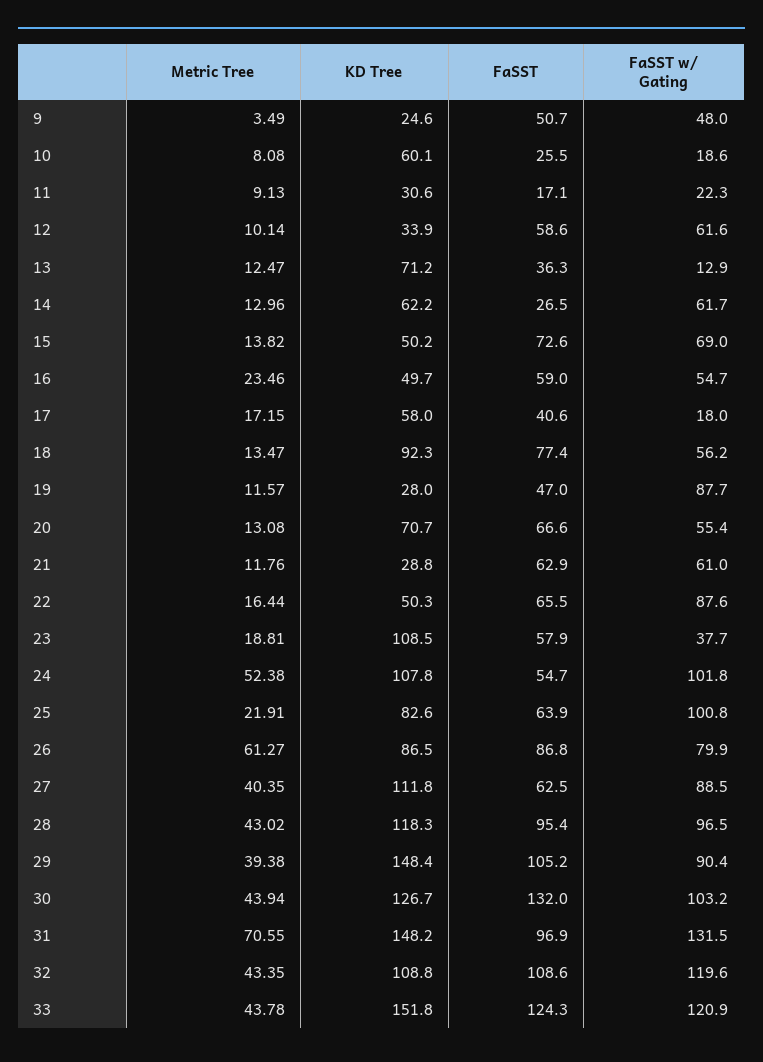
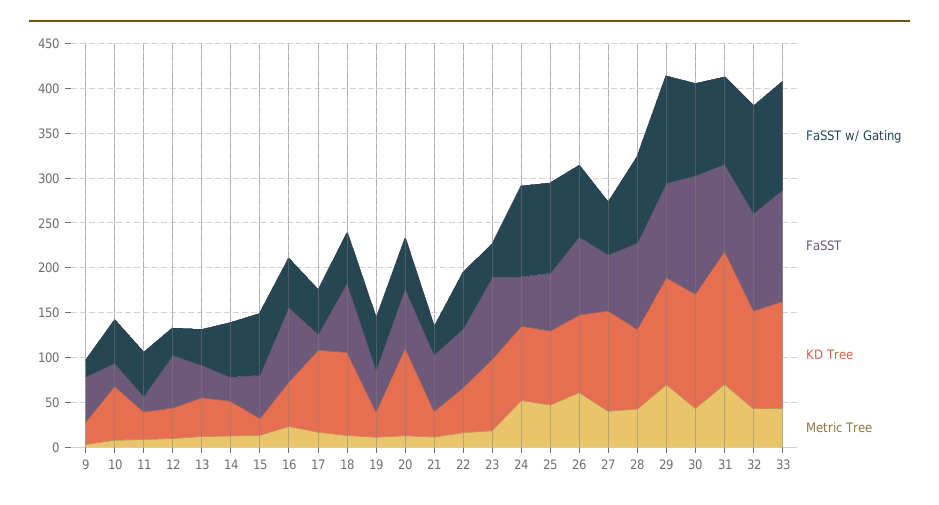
  {
    "Metric Tree": {
      "9": 3.49,
      "10": 8.08,
      "11": 9.13,
      "12": 10.14,
      "13": 12.47,
      "14": 12.96,
      "15": 13.82,
      "16": 23.46,
      "17": 17.15,
      "18": 13.47,
      "19": 11.57,
      "20": 13.08,
      "21": 11.76,
      "22": 16.44,
      "23": 18.81,
      "24": 52.38,
-     "25": 21.91,
+     "25": 50,
      "26": 61.27,
      "27": 40.35,
      "28": 43.02,
-     "29": 39.38,
+     "29": 70,
      "30": 43.94,
      "31": 70.55,
      "32": 43.35,
      "33": 43.78
    },
    "KD Tree": {
      "9": 24.6,
      "10": 60.1,
      "11": 30.6,
      "12": 33.9,
-     "13": 71.2,
+     "13": 40,
-     "14": 62.2,
+     "14": 40,
-     "15": 50.2,
+     "15": 20,
      "16": 49.7,
-     "17": 58,
+     "17": 90,
      "18": 92.3,
      "19": 28,
-     "20": 70.7,
+     "20": 100,
      "21": 28.8,
      "22": 50.3,
-     "23": 108.5,
+     "23": 80,
-     "24": 107.8,
+     "24": 80,
      "25": 82.6,
      "26": 86.5,
      "27": 111.8,
-     "28": 118.3,
+     "28": 90,
-     "29": 148.4,
+     "29": 120,
      "30": 126.7,
      "31": 148.2,
      "32": 108.8,
-     "33": 151.8
+     "33": 120
    },
    "FaSST": {
      "9": 50.7,
      "10": 25.5,
      "11": 17.1,
      "12": 58.6,
      "13": 36.3,
      "14": 26.5,
-     "15": 72.6,
+     "15": 50,
-     "16": 59,
+     "16": 80,
-     "17": 40.6,
+     "17": 20,
      "18": 77.4,
      "19": 47,
      "20": 66.6,
      "21": 62.9,
      "22": 65.5,
-     "23": 57.9,
+     "23": 90,
      "24": 54.7,
      "25": 63.9,
      "26": 86.8,
      "27": 62.5,
      "28": 95.4,
      "29": 105.2,
      "30": 132,
      "31": 96.9,
      "32": 108.6,
      "33": 124.3
    },
    "FaSST w/ Gating": {
-     "9": 48,
+     "9": 20,
-     "10": 18.6,
+     "10": 50,
-     "11": 22.3,
+     "11": 50,
-     "12": 61.6,
+     "12": 30,
-     "13": 12.9,
+     "13": 40,
      "14": 61.7,
      "15": 69,
      "16": 54.7,
-     "17": 18,
+     "17": 50,
      "18": 56.2,
-     "19": 87.7,
+     "19": 60,
      "20": 55.4,
-     "21": 61,
+     "21": 30,
-     "22": 87.6,
+     "22": 60,
      "23": 37.7,
      "24": 101.8,
      "25": 100.8,
      "26": 79.9,
-     "27": 88.5,
+     "27": 60,
      "28": 96.5,
-     "29": 90.4,
+     "29": 120,
      "30": 103.2,
-     "31": 131.5,
+     "31": 100,
      "32": 119.6,
      "33": 120.9
    }
  }

